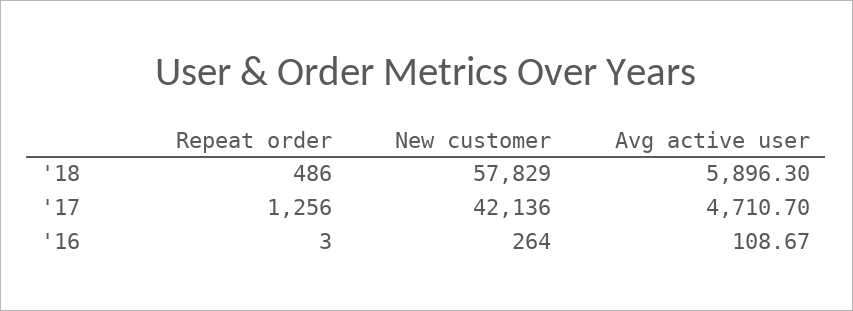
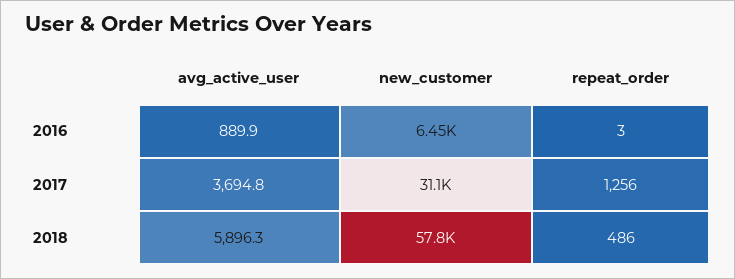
  {
    "Repeat order": {
      "'18": 486,
      "'17": 1256,
      "'16": 3
    },
    "New customer": {
      "'18": 57829,
-     "'17": 42136,
+     "'17": 31100,
-     "'16": 264
+     "'16": 6450
    },
    "Avg active user": {
      "'18": 5896.3,
-     "'17": 4710.7,
+     "'17": 3694.8,
-     "'16": 108.67
+     "'16": 889.9
    }
  }

